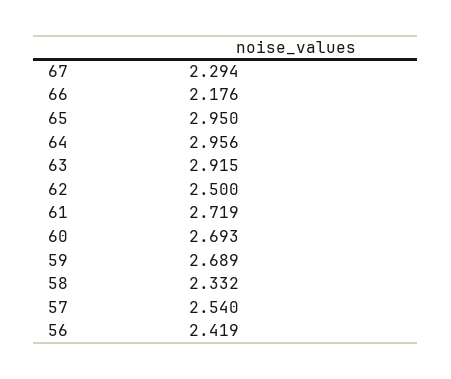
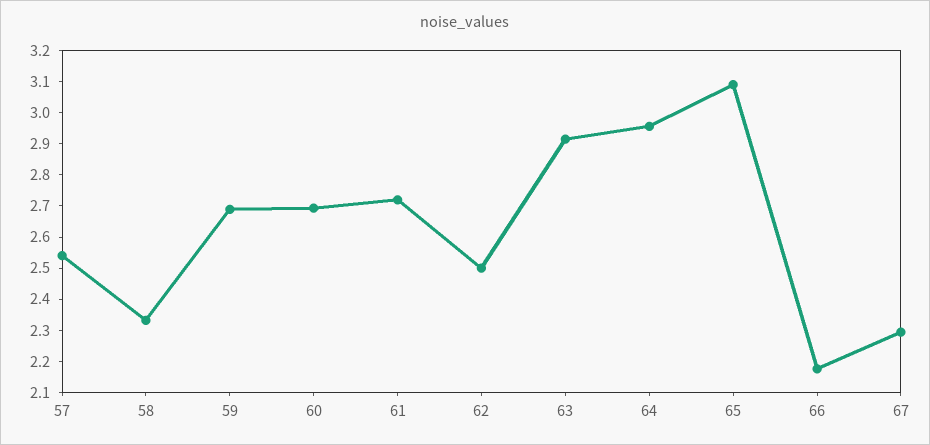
  {
    "67": 2.294,
    "66": 2.176,
-   "65": 2.95,
+   "65": 3.1,
    "64": 2.956,
    "63": 2.915,
    "62": 2.5,
    "61": 2.719,
    "60": 2.693,
    "59": 2.689,
    "58": 2.332,
-   "57": 2.54,
+   "57": 2.54
-   "56": 2.419
  }

